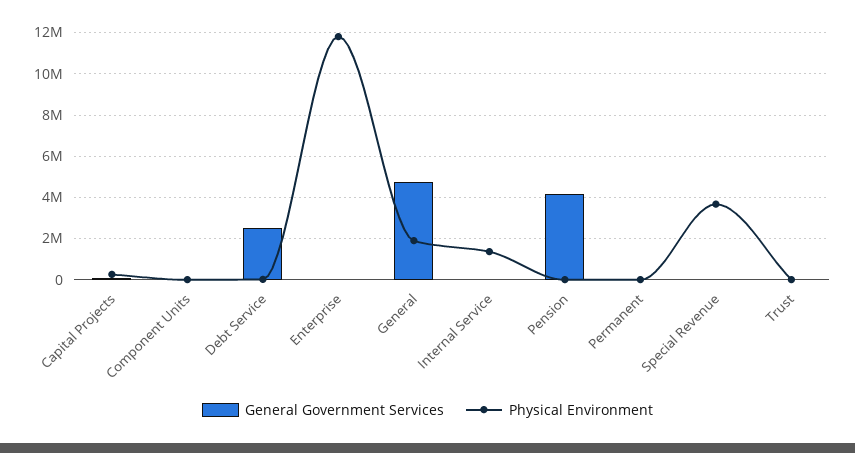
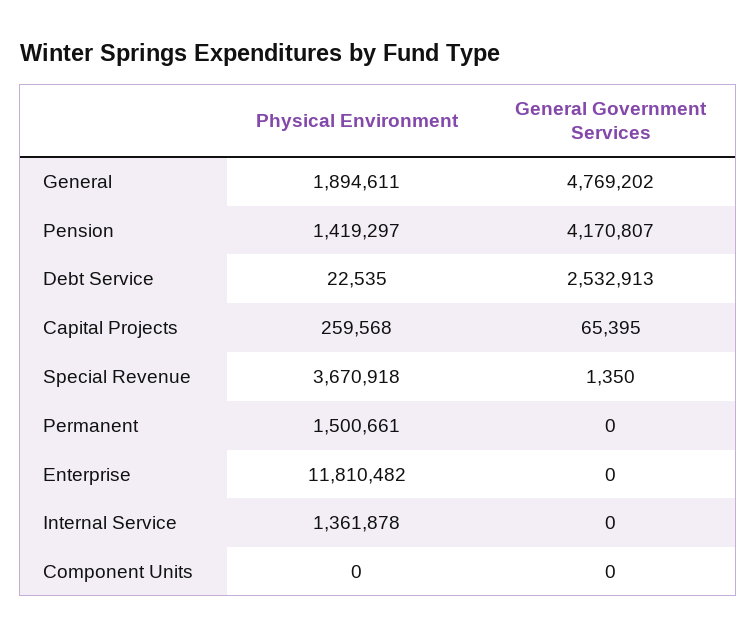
  {
    "General Government Services": {
      "Capital Projects": 65395,
      "Component Units": 0,
      "Debt Service": 2532913,
      "Enterprise": 0,
      "General": 4769202,
      "Internal Service": 0,
      "Pension": 4170807,
      "Permanent": 0,
-     "Special Revenue": 1350,
+     "Special Revenue": 1350
-     "Trust": 0
    },
    "Physical Environment": {
      "Capital Projects": 259568,
      "Component Units": 0,
      "Debt Service": 22535,
      "Enterprise": 11810482,
      "General": 1894611,
      "Internal Service": 1361878,
-     "Pension": 0,
+     "Pension": 1419297,
-     "Permanent": 0,
+     "Permanent": 1500661,
-     "Special Revenue": 3670918,
+     "Special Revenue": 3670918
-     "Trust": 0
    }
  }

